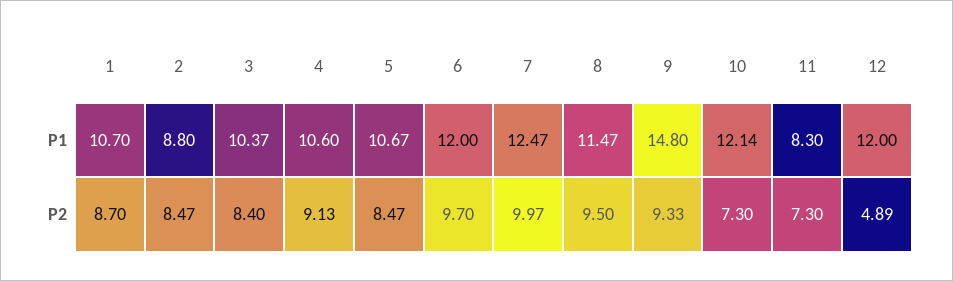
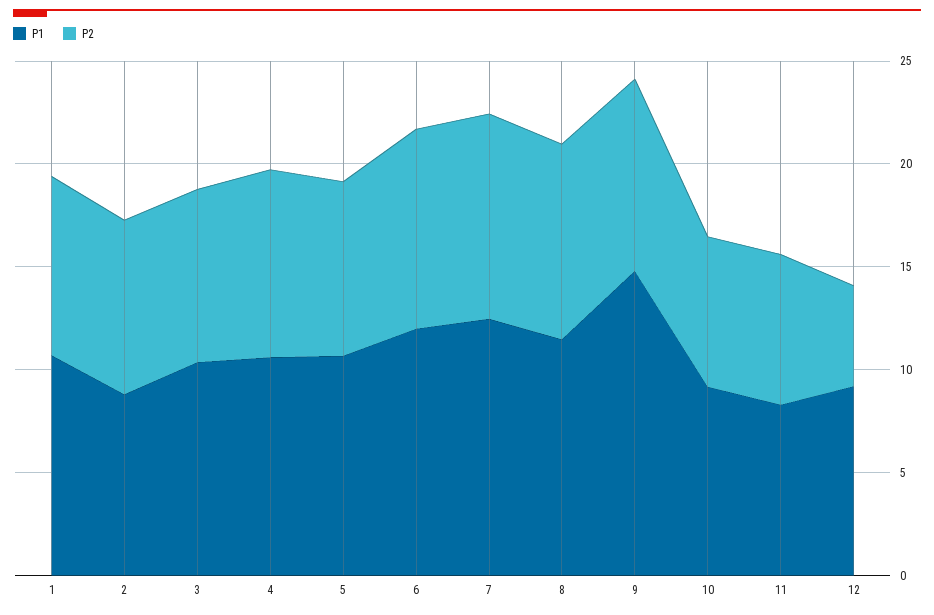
  {
    "P1": {
      "1": 10.7,
      "2": 8.8,
      "3": 10.37,
      "4": 10.6,
      "5": 10.67,
      "6": 12,
      "7": 12.47,
      "8": 11.47,
      "9": 14.8,
-     "10": 12.14,
+     "10": 9,
      "11": 8.3,
-     "12": 12
+     "12": 9
    },
    "P2": {
      "1": 8.7,
      "2": 8.47,
      "3": 8.4,
      "4": 9.13,
      "5": 8.47,
      "6": 9.7,
      "7": 9.97,
      "8": 9.5,
      "9": 9.33,
      "10": 7.3,
      "11": 7.3,
      "12": 4.89
    }
  }

